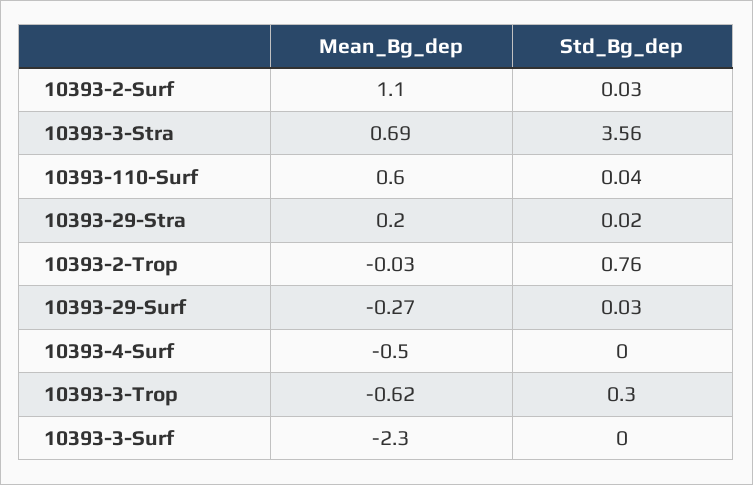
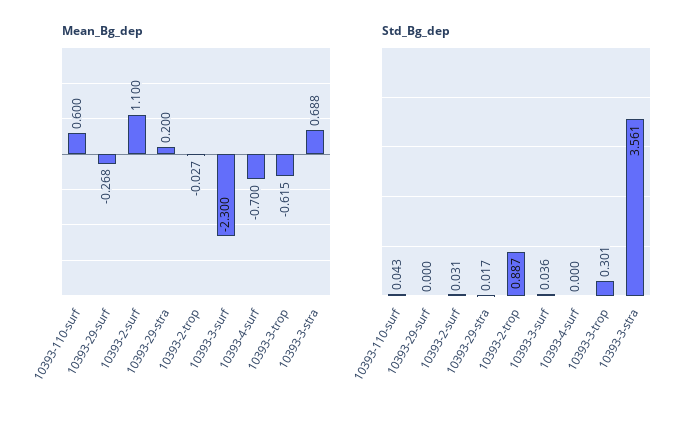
  {
    "Mean_Bg_dep": {
      "10393-2-Surf": 1.1,
      "10393-3-Stra": 0.688,
      "10393-110-Surf": 0.6,
      "10393-29-Stra": 0.2,
      "10393-2-Trop": -0.027,
      "10393-29-Surf": -0.268,
-     "10393-4-Surf": -0.5,
+     "10393-4-Surf": -0.7,
      "10393-3-Trop": -0.615,
      "10393-3-Surf": -2.3
    },
    "Std_Bg_dep": {
      "10393-2-Surf": 0.031,
      "10393-3-Stra": 3.561,
      "10393-110-Surf": 0.043,
      "10393-29-Stra": 0.017,
-     "10393-2-Trop": 0.76,
+     "10393-2-Trop": 0.887,
-     "10393-29-Surf": 0.03,
+     "10393-29-Surf": 0,
      "10393-4-Surf": 0,
      "10393-3-Trop": 0.301,
-     "10393-3-Surf": 0
+     "10393-3-Surf": 0.036
    }
  }

